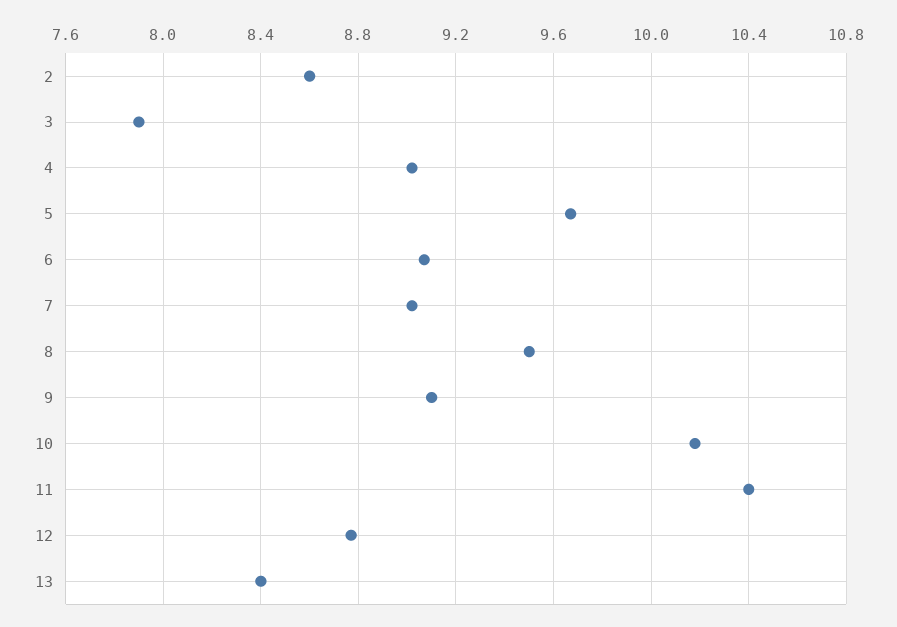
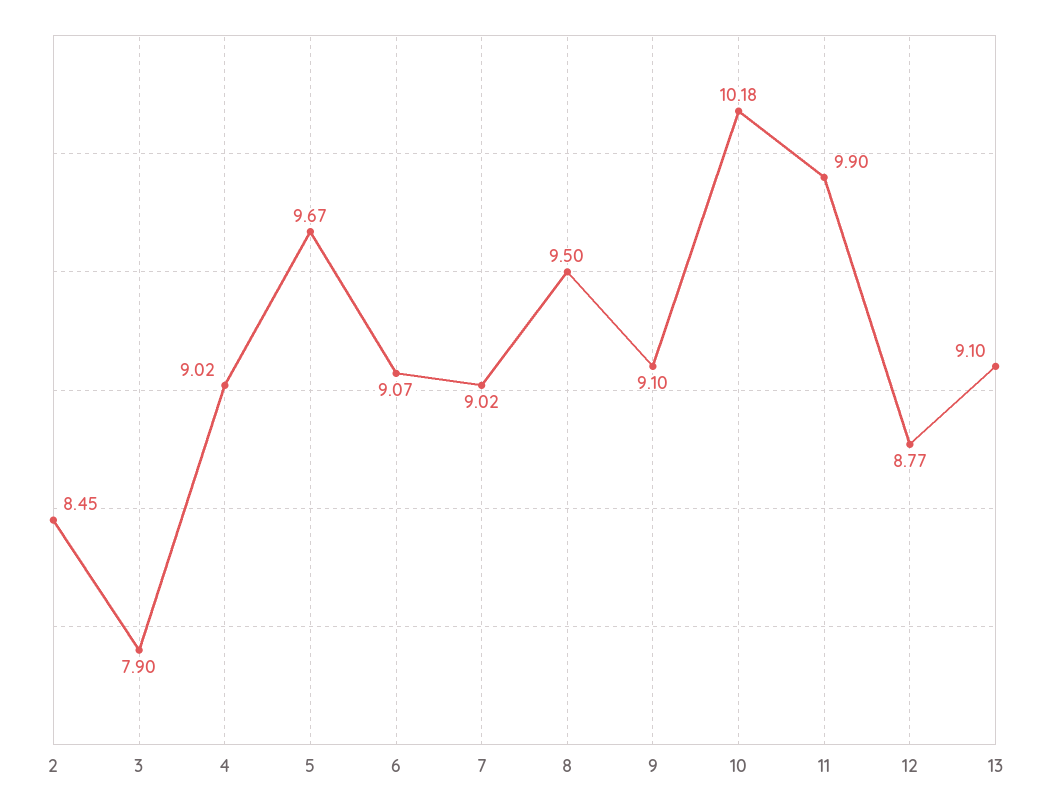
  {
-   "2": 8.6,
+   "2": 8.45,
    "3": 7.9,
    "4": 9.02,
    "5": 9.67,
    "6": 9.07,
    "7": 9.02,
    "8": 9.5,
    "9": 9.1,
    "10": 10.18,
-   "11": 10.4,
+   "11": 9.9,
    "12": 8.77,
-   "13": 8.4
+   "13": 9.1
  }

